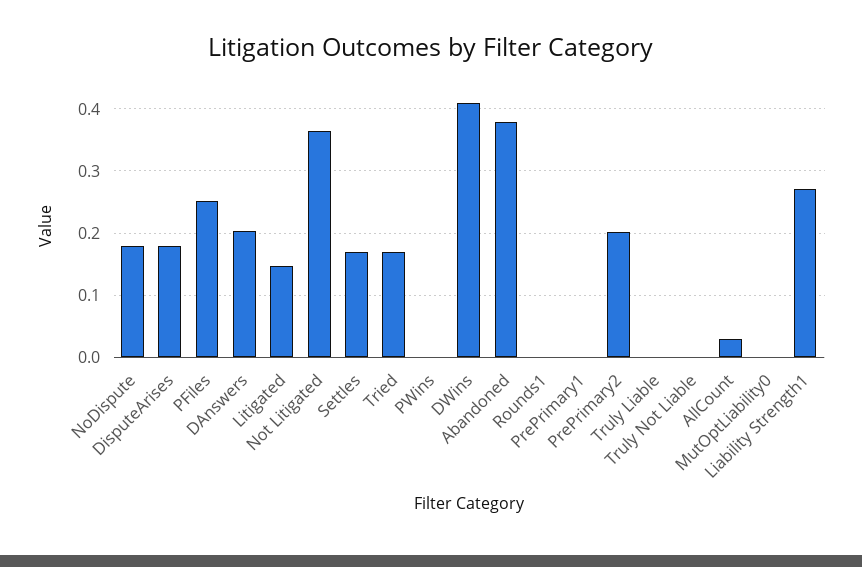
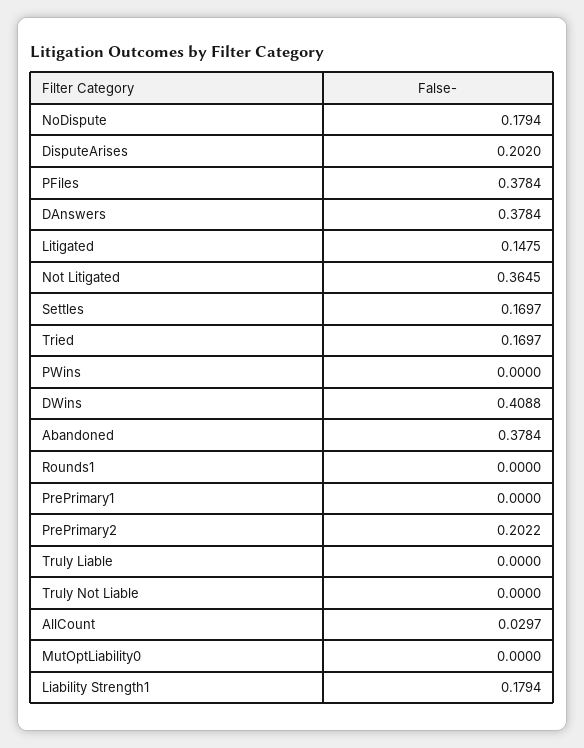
  {
    "NoDispute": 0.1794,
-   "DisputeArises": 0.18,
+   "DisputeArises": 0.202,
-   "PFiles": 0.25,
+   "PFiles": 0.3784,
-   "DAnswers": 0.2,
+   "DAnswers": 0.3784,
    "Litigated": 0.1475,
    "Not Litigated": 0.3645,
    "Settles": 0.1697,
    "Tried": 0.1697,
    "PWins": 0,
    "DWins": 0.4088,
    "Abandoned": 0.3784,
    "Rounds1": 0,
    "PrePrimary1": 0,
    "PrePrimary2": 0.2022,
    "Truly Liable": 0,
    "Truly Not Liable": 0,
    "AllCount": 0.0297,
    "MutOptLiability0": 0,
-   "Liability Strength1": 0.27
+   "Liability Strength1": 0.1794
  }

